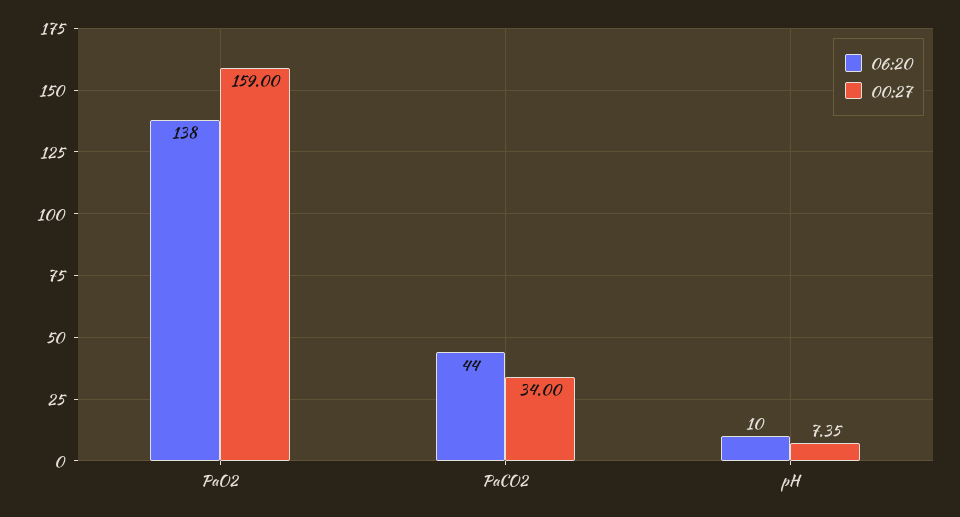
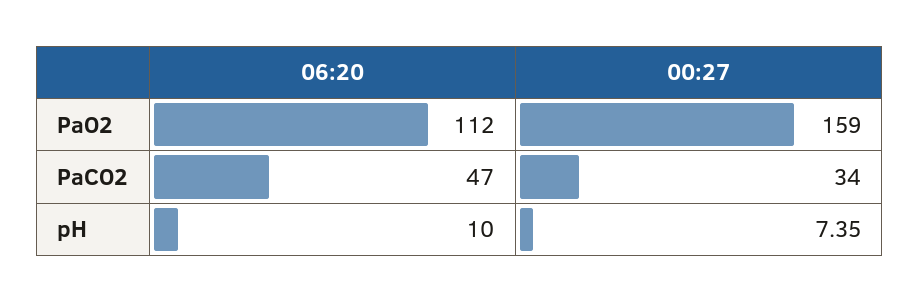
  {
    "06:20": {
-     "PaO2": 138,
+     "PaO2": 112,
-     "PaCO2": 44,
+     "PaCO2": 47,
      "pH": 10
    },
    "00:27": {
      "PaO2": 159,
      "PaCO2": 34,
      "pH": 7.35
    }
  }

